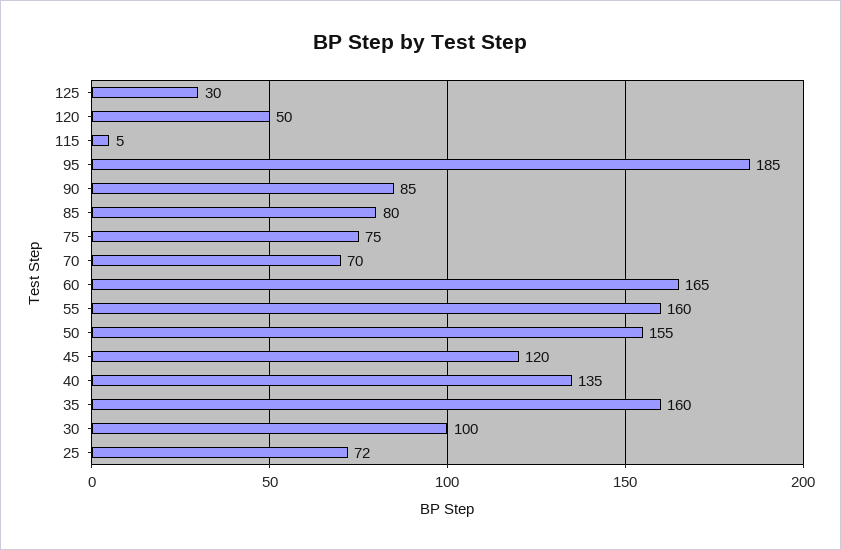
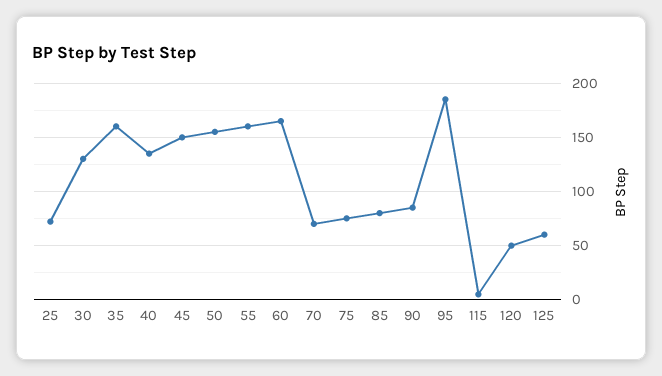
  {
-   "125": 30,
+   "125": 60,
    "120": 50,
    "115": 5,
    "95": 185,
    "90": 85,
    "85": 80,
    "75": 75,
    "70": 70,
    "60": 165,
    "55": 160,
    "50": 155,
-   "45": 120,
+   "45": 150,
    "40": 135,
    "35": 160,
-   "30": 100,
+   "30": 130,
    "25": 72
  }

